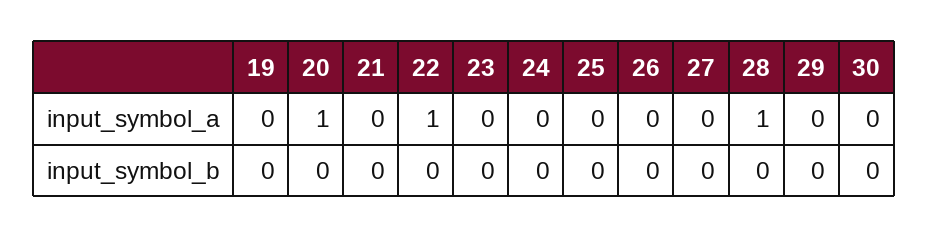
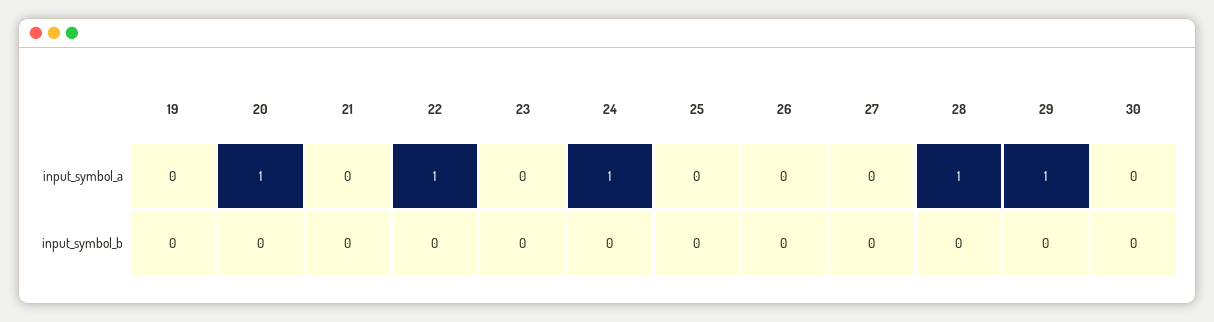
  {
    "19": {
      "input_symbol_a": 0,
      "input_symbol_b": 0
    },
    "20": {
      "input_symbol_a": 1,
      "input_symbol_b": 0
    },
    "21": {
      "input_symbol_a": 0,
      "input_symbol_b": 0
    },
    "22": {
      "input_symbol_a": 1,
      "input_symbol_b": 0
    },
    "23": {
      "input_symbol_a": 0,
      "input_symbol_b": 0
    },
    "24": {
-     "input_symbol_a": 0,
+     "input_symbol_a": 1,
      "input_symbol_b": 0
    },
    "25": {
      "input_symbol_a": 0,
      "input_symbol_b": 0
    },
    "26": {
      "input_symbol_a": 0,
      "input_symbol_b": 0
    },
    "27": {
      "input_symbol_a": 0,
      "input_symbol_b": 0
    },
    "28": {
      "input_symbol_a": 1,
      "input_symbol_b": 0
    },
    "29": {
-     "input_symbol_a": 0,
+     "input_symbol_a": 1,
      "input_symbol_b": 0
    },
    "30": {
      "input_symbol_a": 0,
      "input_symbol_b": 0
    }
  }

